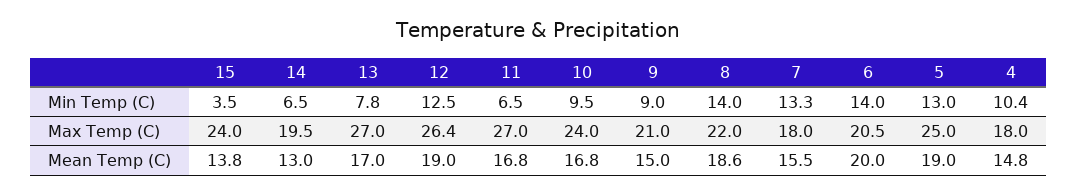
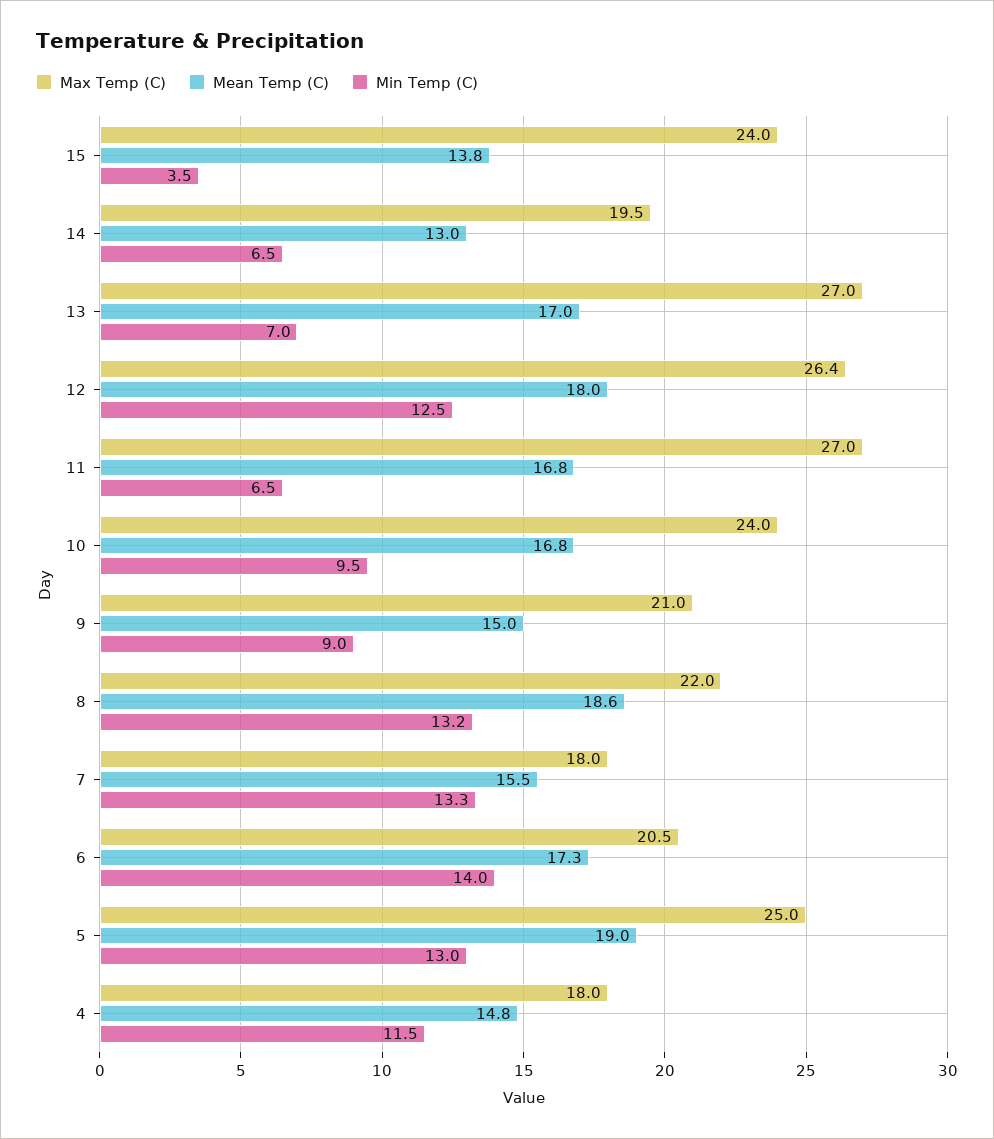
  {
    "Min Temp (C)": {
      "15": 3.5,
      "14": 6.5,
-     "13": 7.8,
+     "13": 7,
      "12": 12.5,
      "11": 6.5,
      "10": 9.5,
      "9": 9,
-     "8": 14,
+     "8": 13.2,
      "7": 13.3,
      "6": 14,
      "5": 13,
-     "4": 10.4
+     "4": 11.5
    },
    "Max Temp (C)": {
      "15": 24,
      "14": 19.5,
      "13": 27,
      "12": 26.4,
      "11": 27,
      "10": 24,
      "9": 21,
      "8": 22,
      "7": 18,
      "6": 20.5,
      "5": 25,
      "4": 18
    },
    "Mean Temp (C)": {
      "15": 13.8,
      "14": 13,
      "13": 17,
-     "12": 19,
+     "12": 18,
      "11": 16.8,
      "10": 16.8,
      "9": 15,
      "8": 18.6,
      "7": 15.5,
-     "6": 20,
+     "6": 17.3,
      "5": 19,
      "4": 14.8
    }
  }

